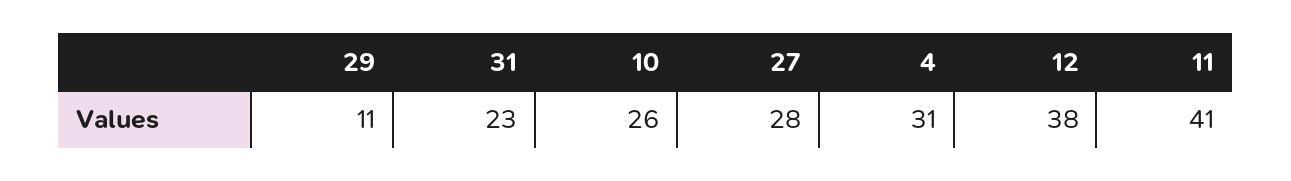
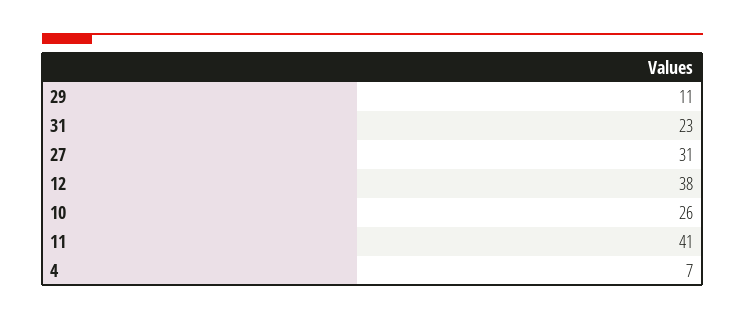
  {
    "29": 11,
    "31": 23,
    "10": 26,
-   "27": 28,
+   "27": 31,
-   "4": 31,
+   "4": 7,
    "12": 38,
    "11": 41
  }

